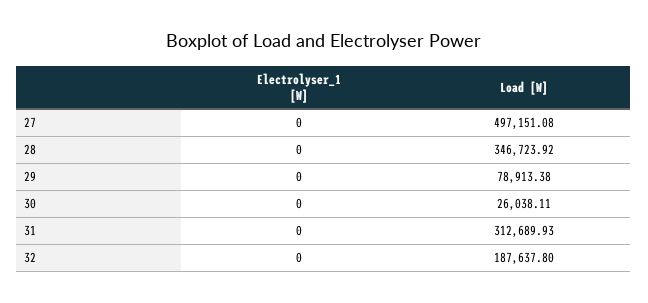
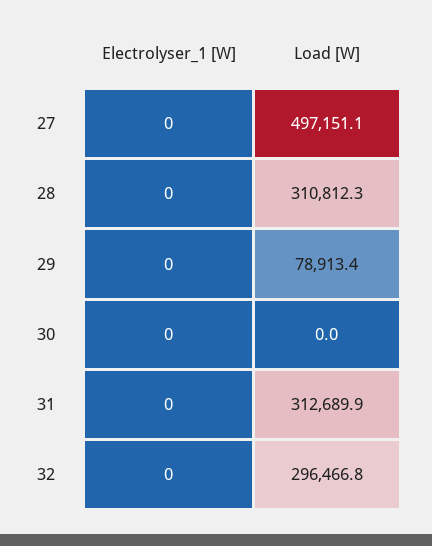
  {
    "Electrolyser_1 [W]": {
      "27": 0,
      "28": 0,
      "29": 0,
      "30": 0,
      "31": 0,
      "32": 0
    },
    "Load [W]": {
      "27": 497151.08,
-     "28": 346723.92,
+     "28": 310812.3,
      "29": 78913.38,
-     "30": 26038.11,
+     "30": 0,
      "31": 312689.93,
-     "32": 187637.8
+     "32": 296466.8
    }
  }

